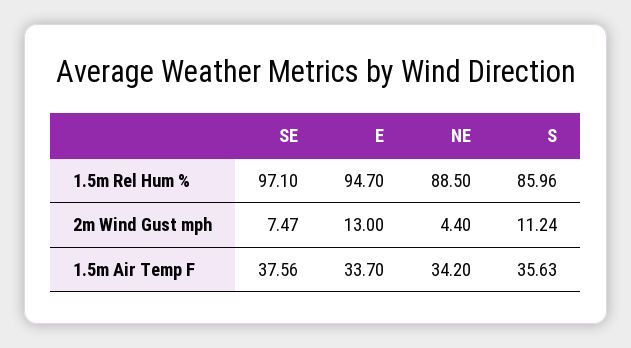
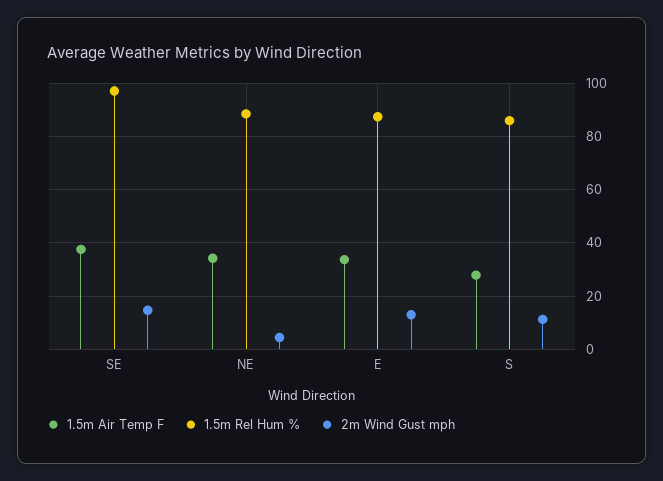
  {
    "1.5m Rel Hum %": {
      "SE": 97.1,
-     "E": 94.7,
+     "E": 87.5,
      "NE": 88.5,
      "S": 85.96
    },
    "2m Wind Gust mph": {
-     "SE": 7.47,
+     "SE": 15,
      "E": 13,
      "NE": 4.4,
      "S": 11.24
    },
    "1.5m Air Temp F": {
      "SE": 37.56,
      "E": 33.7,
      "NE": 34.2,
-     "S": 35.63
+     "S": 27.5
    }
  }

